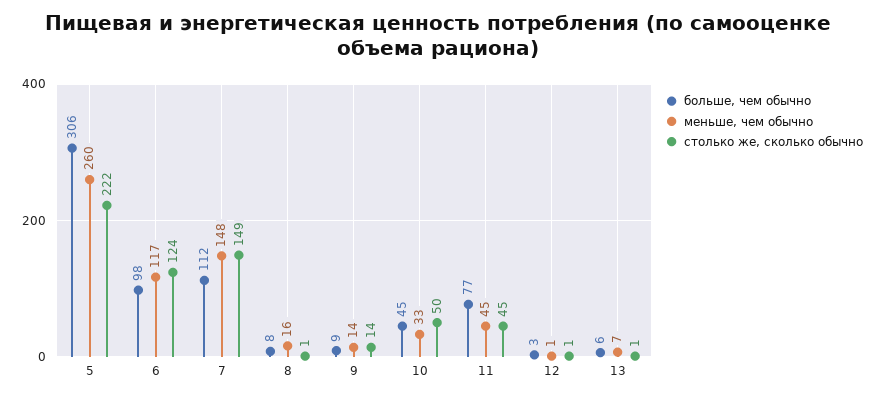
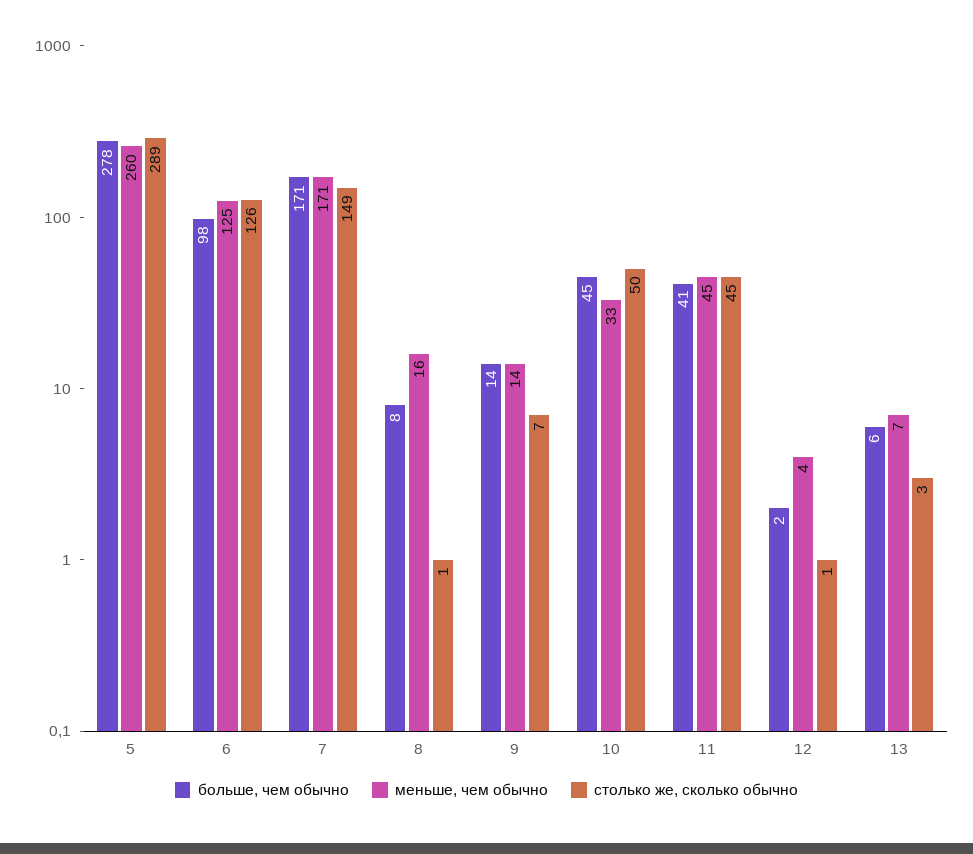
  {
    "больше, чем обычно": {
-     "5": 306,
+     "5": 278,
      "6": 98,
-     "7": 112,
+     "7": 171,
      "8": 8,
-     "9": 9,
+     "9": 14,
      "10": 45,
-     "11": 77,
+     "11": 41,
-     "12": 3,
+     "12": 2,
      "13": 6
    },
    "меньше, чем обычно": {
      "5": 260,
-     "6": 117,
+     "6": 125,
-     "7": 148,
+     "7": 171,
      "8": 16,
      "9": 14,
      "10": 33,
      "11": 45,
-     "12": 1,
+     "12": 4,
      "13": 7
    },
    "столько же, сколько обычно": {
-     "5": 222,
+     "5": 289,
-     "6": 124,
+     "6": 126,
      "7": 149,
      "8": 1,
-     "9": 14,
+     "9": 7,
      "10": 50,
      "11": 45,
      "12": 1,
-     "13": 1
+     "13": 3
    }
  }

